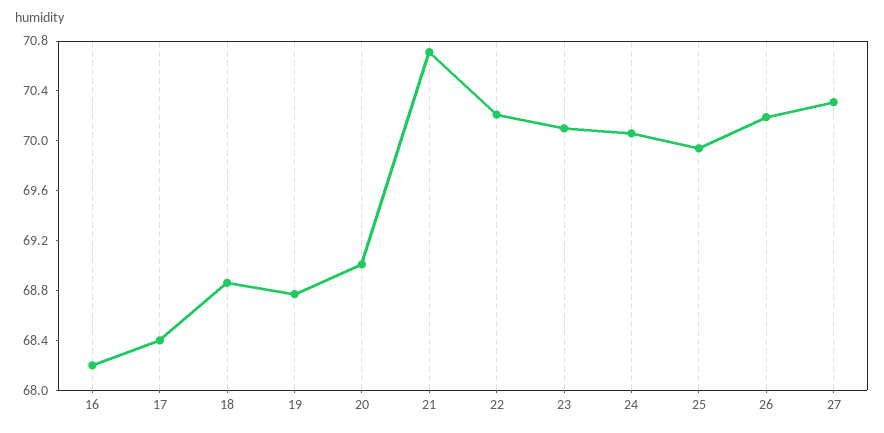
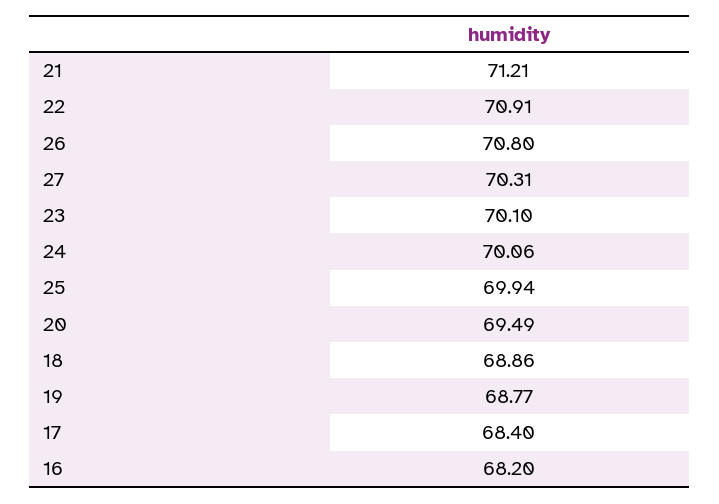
  {
    "16": 68.2,
    "17": 68.4,
    "18": 68.86,
    "19": 68.77,
-   "20": 69,
+   "20": 69.49,
-   "21": 70.7,
+   "21": 71.21,
-   "22": 70.2,
+   "22": 70.91,
    "23": 70.1,
    "24": 70.06,
    "25": 69.94,
-   "26": 70.2,
+   "26": 70.8,
    "27": 70.31
  }

